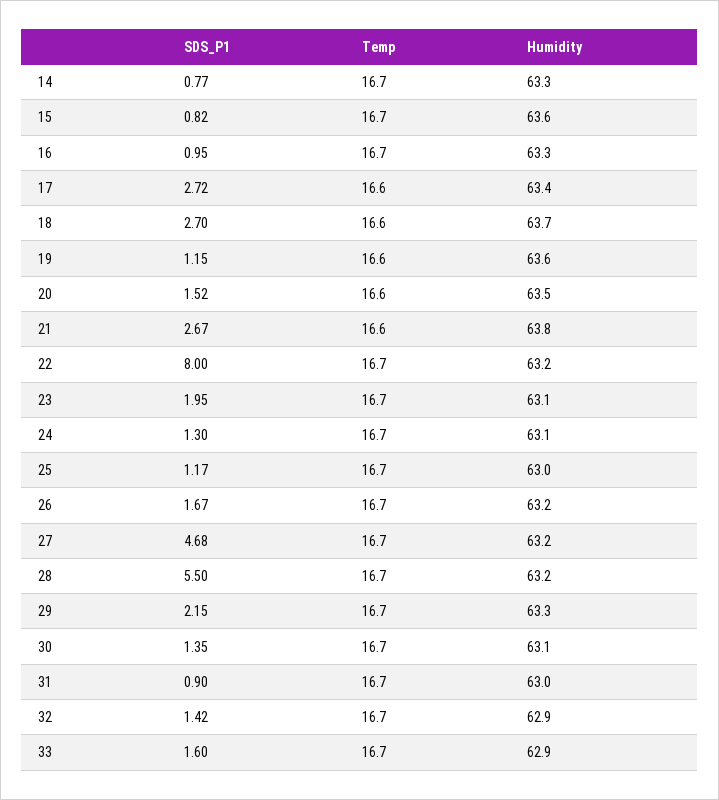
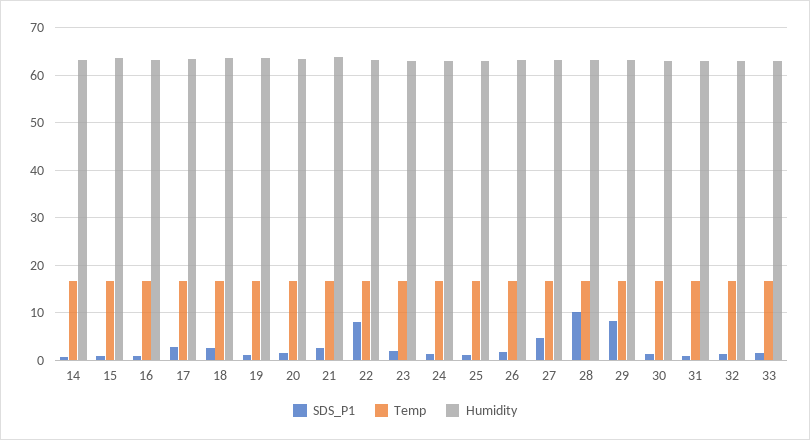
  {
    "SDS_P1": {
      "14": 0.77,
      "15": 0.82,
      "16": 0.95,
      "17": 2.72,
      "18": 2.7,
      "19": 1.15,
      "20": 1.52,
      "21": 2.67,
      "22": 8,
      "23": 1.95,
      "24": 1.3,
      "25": 1.17,
      "26": 1.67,
      "27": 4.68,
-     "28": 5.5,
+     "28": 10,
-     "29": 2.15,
+     "29": 8,
      "30": 1.35,
      "31": 0.9,
      "32": 1.42,
      "33": 1.6
    },
    "Temp": {
      "14": 16.7,
      "15": 16.7,
      "16": 16.7,
      "17": 16.6,
      "18": 16.6,
      "19": 16.6,
      "20": 16.6,
      "21": 16.6,
      "22": 16.7,
      "23": 16.7,
      "24": 16.7,
      "25": 16.7,
      "26": 16.7,
      "27": 16.7,
      "28": 16.7,
      "29": 16.7,
      "30": 16.7,
      "31": 16.7,
      "32": 16.7,
      "33": 16.7
    },
    "Humidity": {
      "14": 63.3,
      "15": 63.6,
      "16": 63.3,
      "17": 63.4,
      "18": 63.7,
      "19": 63.6,
      "20": 63.5,
      "21": 63.8,
      "22": 63.2,
      "23": 63.1,
      "24": 63.1,
      "25": 63,
      "26": 63.2,
      "27": 63.2,
      "28": 63.2,
      "29": 63.3,
      "30": 63.1,
      "31": 63,
      "32": 62.9,
      "33": 62.9
    }
  }

